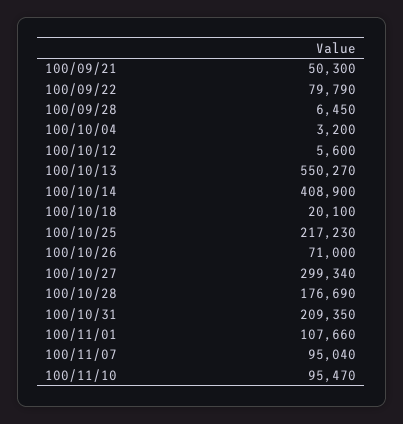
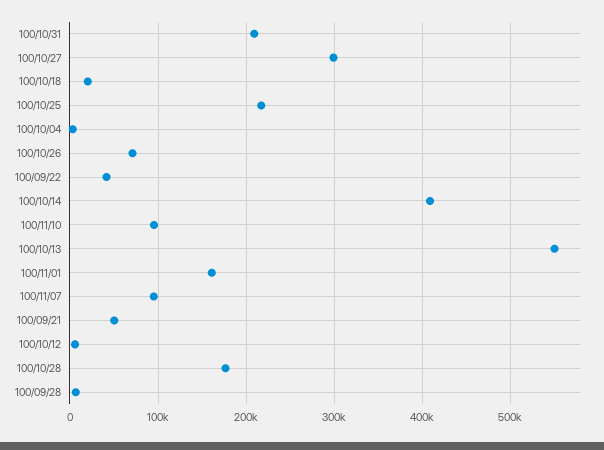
  {
    "100/09/21": 50300,
-   "100/09/22": 79790,
+   "100/09/22": 40000,
    "100/09/28": 6450,
    "100/10/04": 3200,
    "100/10/12": 5600,
    "100/10/13": 550270,
    "100/10/14": 408900,
    "100/10/18": 20100,
    "100/10/25": 217230,
    "100/10/26": 71000,
    "100/10/27": 299340,
    "100/10/28": 176690,
    "100/10/31": 209350,
-   "100/11/01": 107660,
+   "100/11/01": 160000,
    "100/11/07": 95040,
    "100/11/10": 95470
  }

